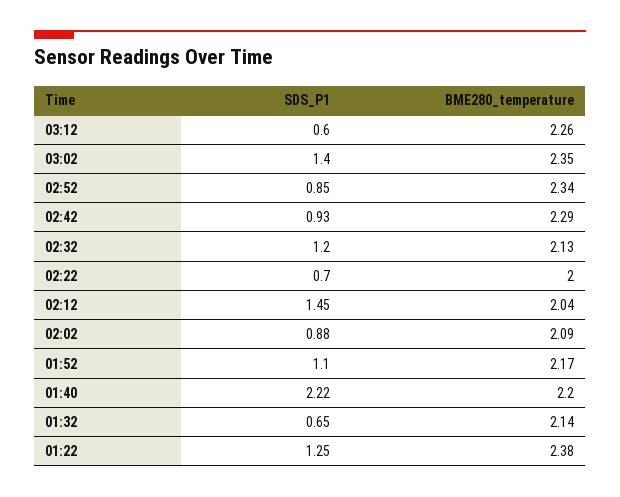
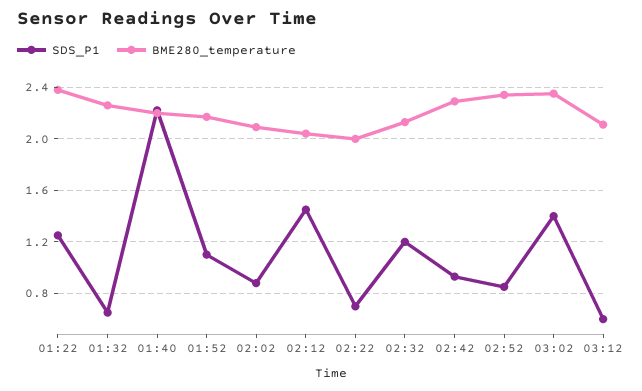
  {
    "SDS_P1": {
      "03:12": 0.6,
      "03:02": 1.4,
      "02:52": 0.85,
      "02:42": 0.93,
      "02:32": 1.2,
      "02:22": 0.7,
      "02:12": 1.45,
      "02:02": 0.88,
      "01:52": 1.1,
      "01:40": 2.22,
      "01:32": 0.65,
      "01:22": 1.25
    },
    "BME280_temperature": {
-     "03:12": 2.26,
+     "03:12": 2.1,
      "03:02": 2.35,
      "02:52": 2.34,
      "02:42": 2.29,
      "02:32": 2.13,
      "02:22": 2,
      "02:12": 2.04,
      "02:02": 2.09,
      "01:52": 2.17,
      "01:40": 2.2,
-     "01:32": 2.14,
+     "01:32": 2.25,
      "01:22": 2.38
    }
  }

